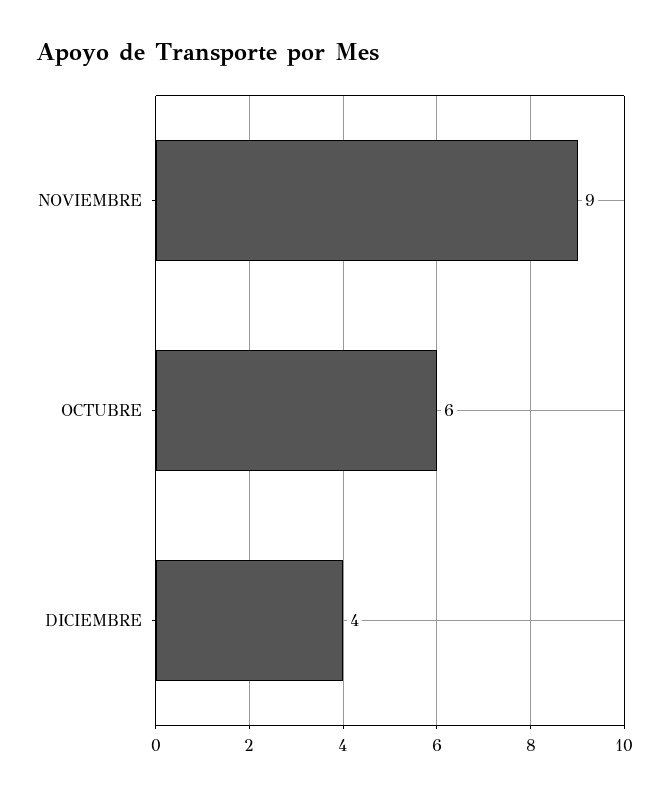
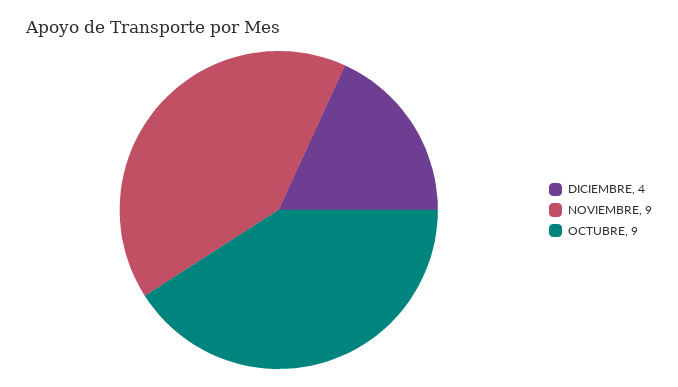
  {
    "NOVIEMBRE": 9,
-   "OCTUBRE": 6,
+   "OCTUBRE": 9,
    "DICIEMBRE": 4
  }

